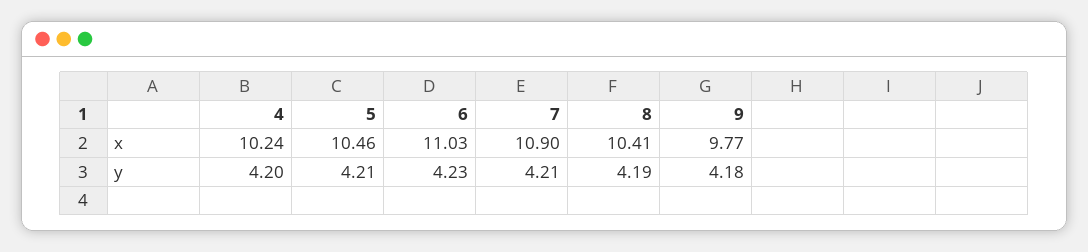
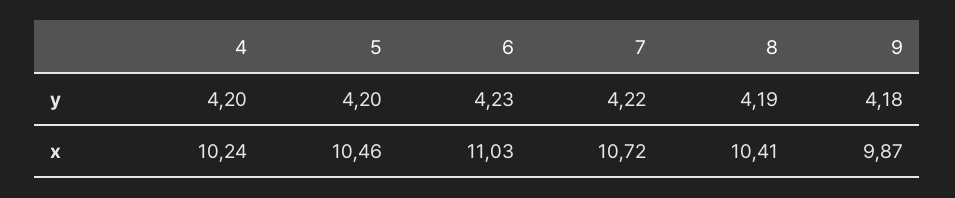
  {
    "4": {
      "x": 10.24,
      "y": 4.2
    },
    "5": {
      "x": 10.46,
-     "y": 4.21
+     "y": 4.2
    },
    "6": {
      "x": 11.03,
      "y": 4.23
    },
    "7": {
-     "x": 10.9,
+     "x": 10.72,
-     "y": 4.21
+     "y": 4.22
    },
    "8": {
      "x": 10.41,
      "y": 4.19
    },
    "9": {
-     "x": 9.77,
+     "x": 9.87,
      "y": 4.18
    }
  }

